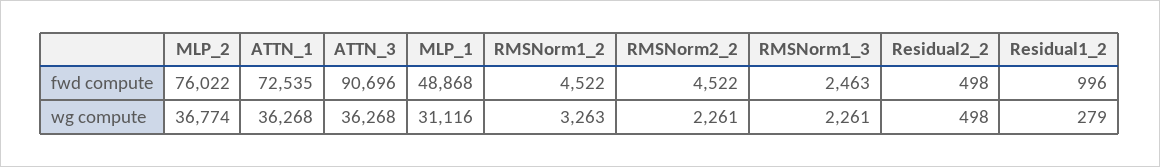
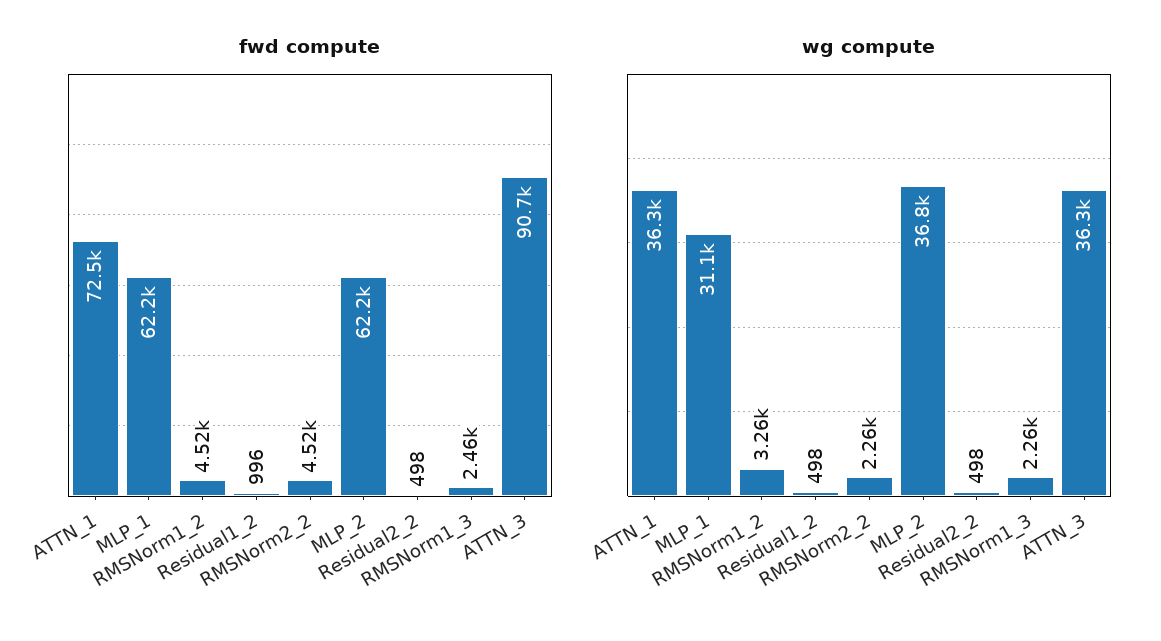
  {
    "fwd compute": {
-     "MLP_2": 76022,
+     "MLP_2": 62200,
      "ATTN_1": 72535,
      "ATTN_3": 90696,
-     "MLP_1": 48868,
+     "MLP_1": 62200,
      "RMSNorm1_2": 4522,
      "RMSNorm2_2": 4522,
      "RMSNorm1_3": 2463,
      "Residual2_2": 498,
      "Residual1_2": 996
    },
    "wg compute": {
      "MLP_2": 36774,
      "ATTN_1": 36268,
      "ATTN_3": 36268,
      "MLP_1": 31116,
      "RMSNorm1_2": 3263,
      "RMSNorm2_2": 2261,
      "RMSNorm1_3": 2261,
      "Residual2_2": 498,
-     "Residual1_2": 279
+     "Residual1_2": 498
    }
  }

